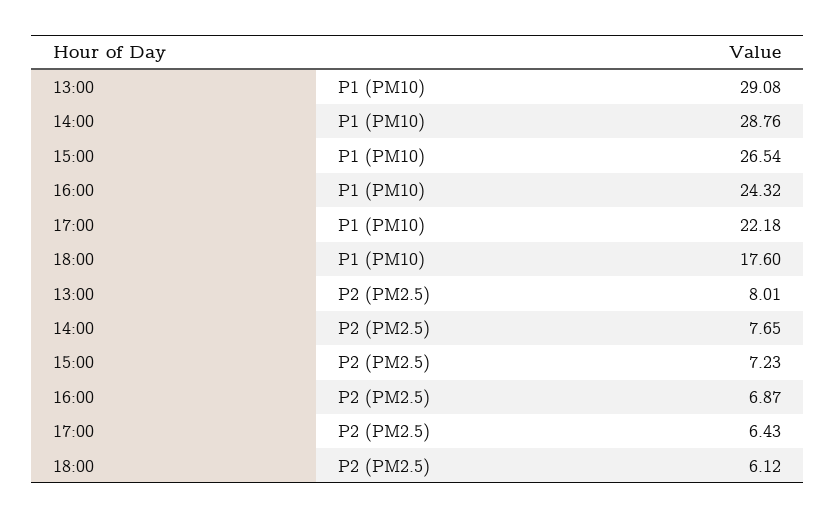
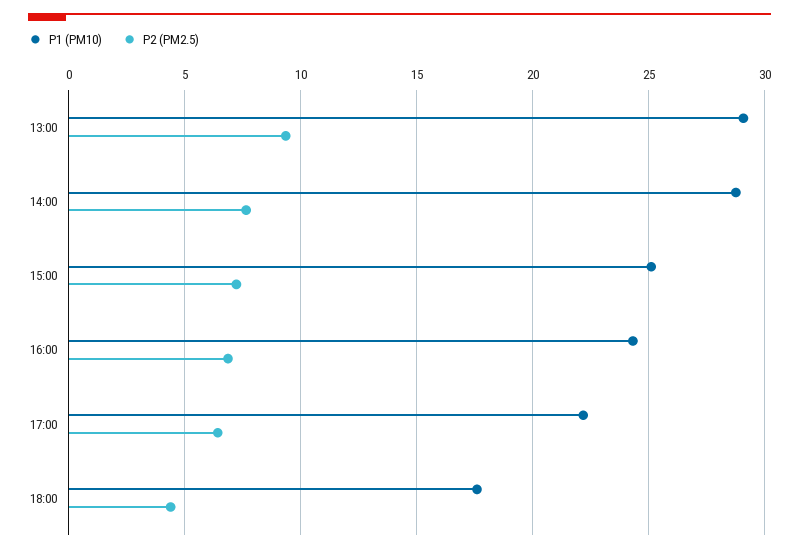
  {
    "P1 (PM10)": {
      "13:00": 29.08,
      "14:00": 28.76,
-     "15:00": 26.54,
+     "15:00": 25,
      "16:00": 24.32,
      "17:00": 22.18,
      "18:00": 17.6
    },
    "P2 (PM2.5)": {
-     "13:00": 8.01,
+     "13:00": 9.5,
      "14:00": 7.65,
      "15:00": 7.23,
      "16:00": 6.87,
      "17:00": 6.43,
-     "18:00": 6.12
+     "18:00": 4.5
    }
  }

